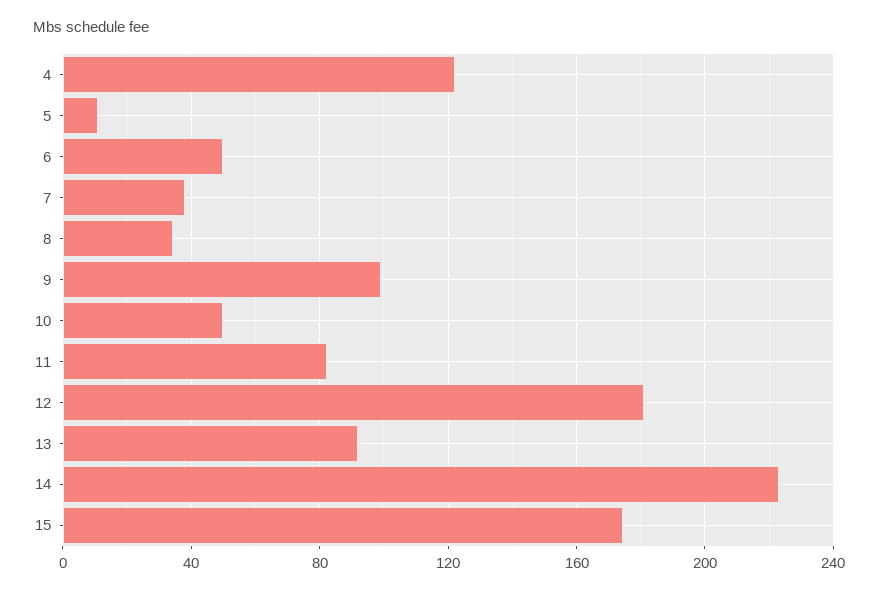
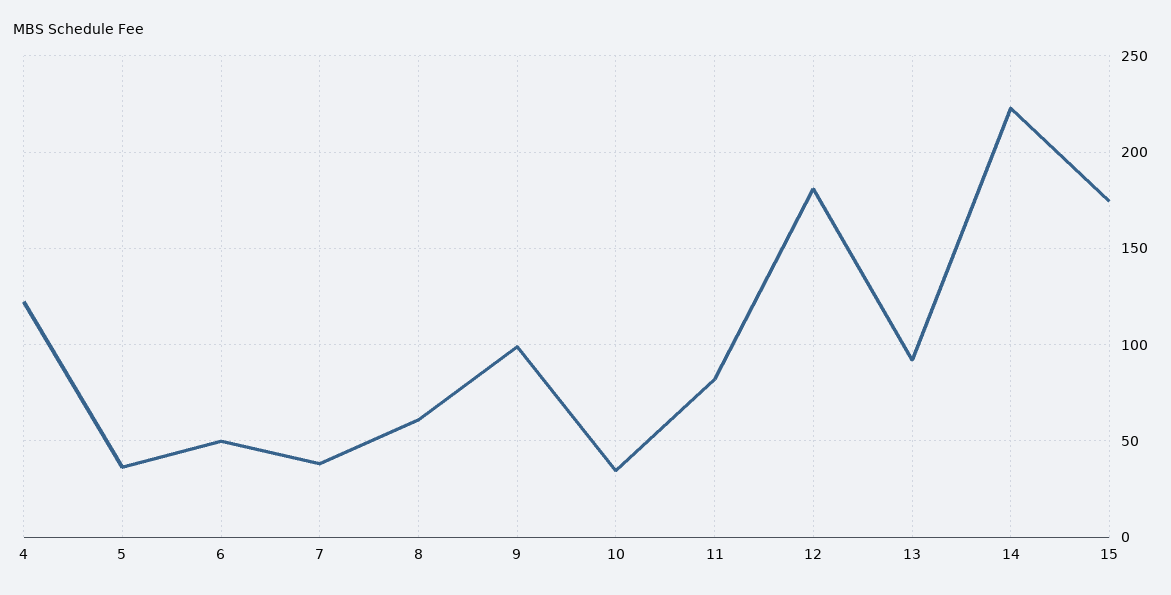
  {
    "4": 120,
-   "5": 10,
+   "5": 35,
    "6": 50,
    "7": 40,
-   "8": 35,
+   "8": 60,
    "9": 100,
-   "10": 50,
+   "10": 35,
    "11": 80,
    "12": 180,
    "13": 90,
    "14": 225,
    "15": 175
  }

